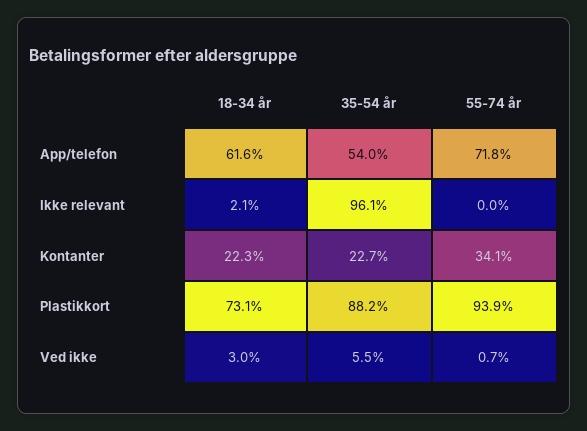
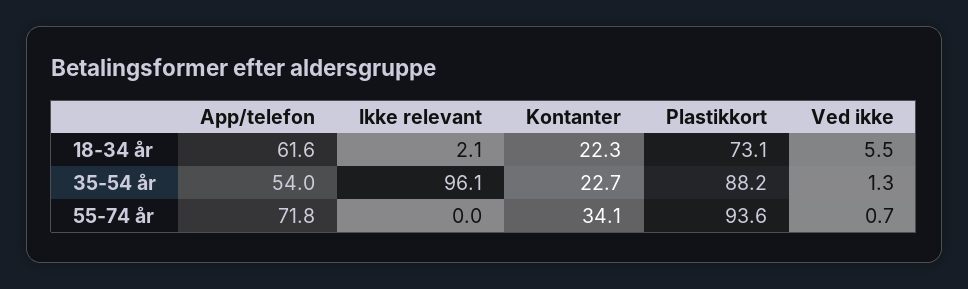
  {
    "18-34 år": {
      "App/telefon": 61.6,
      "Ikke relevant": 2.1,
      "Kontanter": 22.3,
      "Plastikkort": 73.1,
-     "Ved ikke": 3
+     "Ved ikke": 5.5
    },
    "35-54 år": {
      "App/telefon": 54,
      "Ikke relevant": 96.1,
      "Kontanter": 22.7,
      "Plastikkort": 88.2,
-     "Ved ikke": 5.5
+     "Ved ikke": 1.3
    },
    "55-74 år": {
      "App/telefon": 71.8,
      "Ikke relevant": 0,
      "Kontanter": 34.1,
-     "Plastikkort": 93.9,
+     "Plastikkort": 93.6,
      "Ved ikke": 0.7
    }
  }

